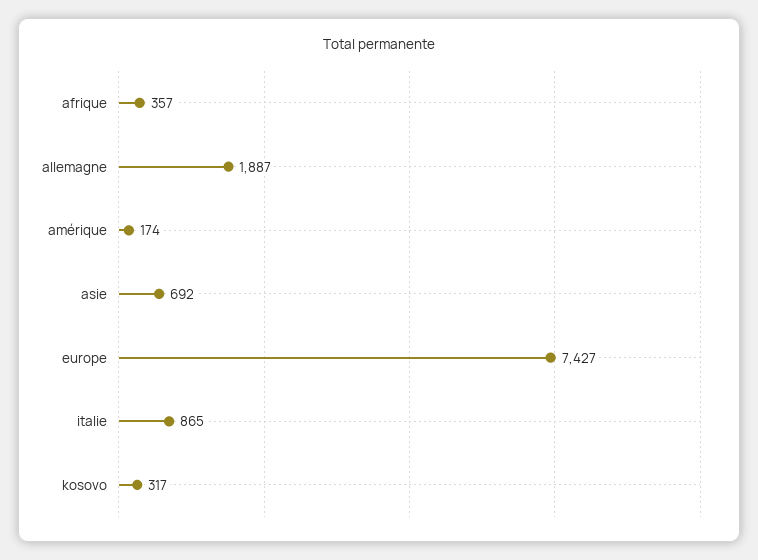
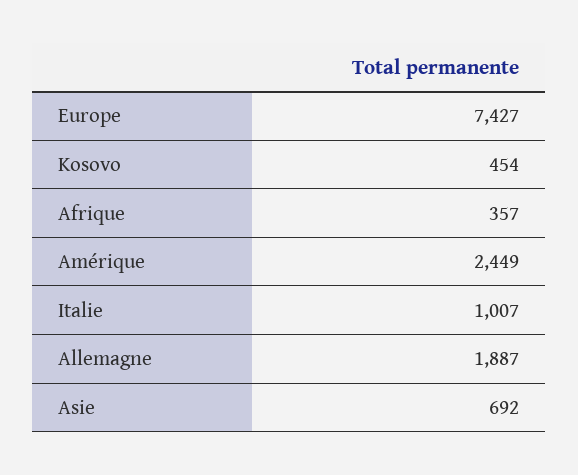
  {
    "afrique": 357,
    "allemagne": 1887,
-   "amérique": 174,
+   "amérique": 2449,
    "asie": 692,
    "europe": 7427,
-   "italie": 865,
+   "italie": 1007,
-   "kosovo": 317
+   "kosovo": 454
  }

